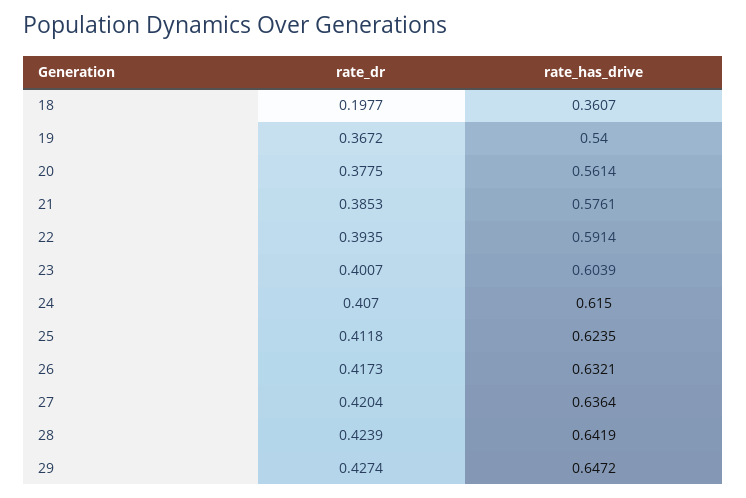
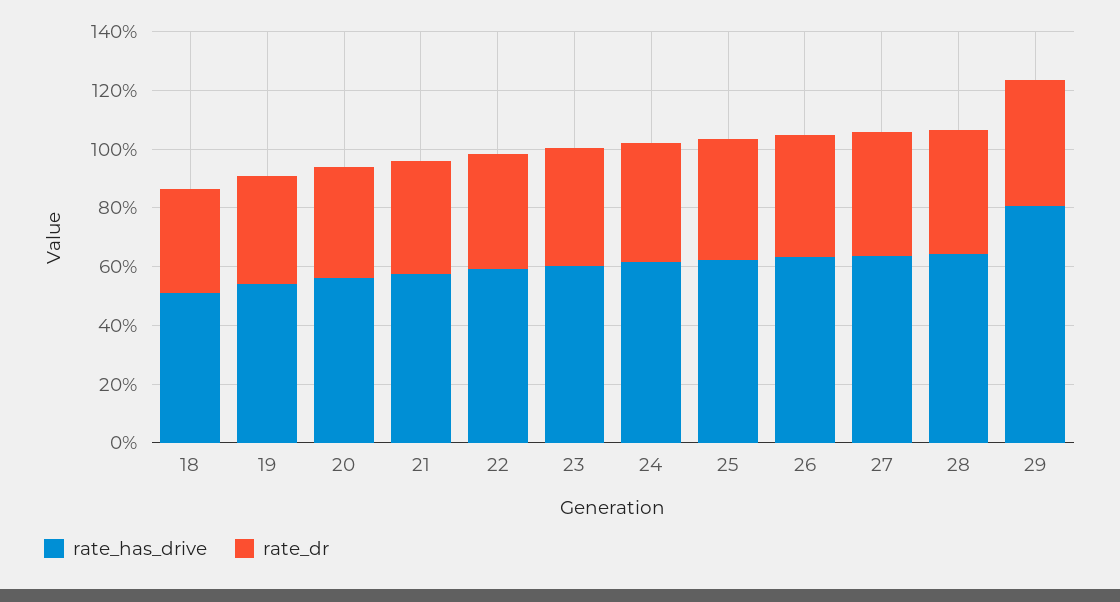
  {
    "rate_dr": {
-     "18": 0.1977,
+     "18": 0.35,
      "19": 0.3672,
      "20": 0.3775,
      "21": 0.3853,
      "22": 0.3935,
      "23": 0.4007,
      "24": 0.407,
      "25": 0.4118,
      "26": 0.4173,
      "27": 0.4204,
      "28": 0.4239,
      "29": 0.4274
    },
    "rate_has_drive": {
-     "18": 0.3607,
+     "18": 0.5,
      "19": 0.54,
      "20": 0.5614,
      "21": 0.5761,
      "22": 0.5914,
      "23": 0.6039,
      "24": 0.615,
      "25": 0.6235,
      "26": 0.6321,
      "27": 0.6364,
      "28": 0.6419,
-     "29": 0.6472
+     "29": 0.8
    }
  }

